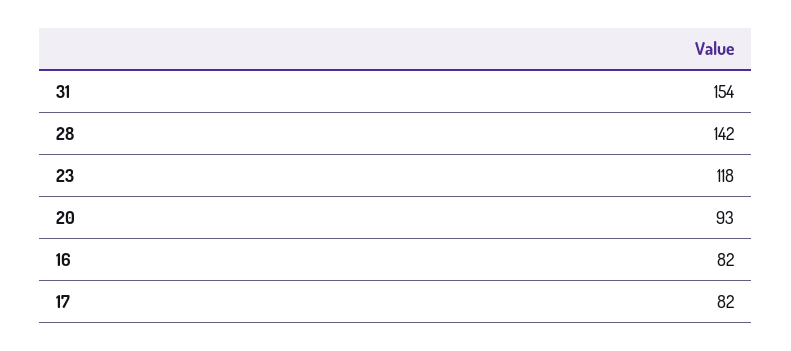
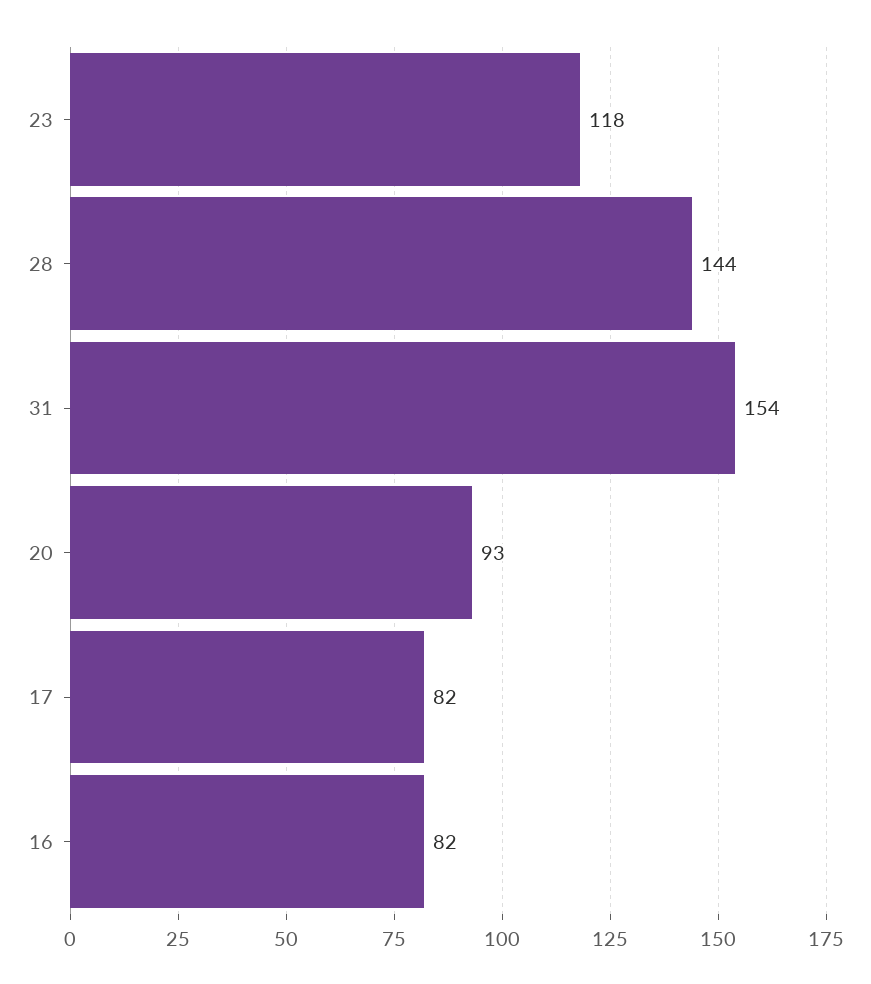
  {
    "31": 154,
-   "28": 142,
+   "28": 144,
    "23": 118,
    "20": 93,
    "16": 82,
    "17": 82
  }

